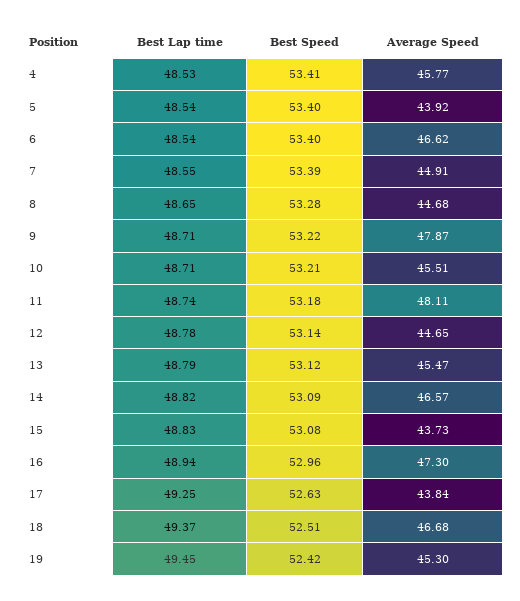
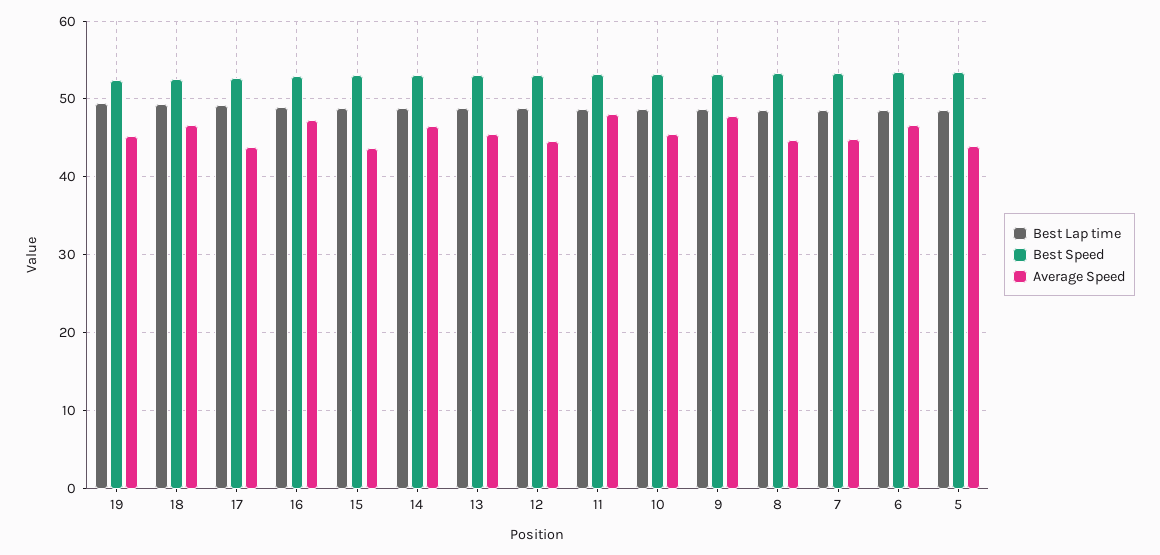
  {
    "Best Lap time": {
-     "4": 48.53,
      "5": 48.54,
      "6": 48.54,
      "7": 48.55,
      "8": 48.65,
      "9": 48.71,
      "10": 48.71,
      "11": 48.74,
      "12": 48.78,
      "13": 48.79,
      "14": 48.82,
      "15": 48.83,
      "16": 48.94,
      "17": 49.25,
      "18": 49.37,
      "19": 49.45
    },
    "Best Speed": {
-     "4": 53.41,
      "5": 53.4,
      "6": 53.4,
      "7": 53.39,
      "8": 53.28,
      "9": 53.22,
      "10": 53.21,
      "11": 53.18,
      "12": 53.14,
      "13": 53.12,
      "14": 53.09,
      "15": 53.08,
      "16": 52.96,
      "17": 52.63,
      "18": 52.51,
      "19": 52.42
    },
    "Average Speed": {
-     "4": 45.77,
      "5": 43.92,
      "6": 46.62,
      "7": 44.91,
      "8": 44.68,
      "9": 47.87,
      "10": 45.51,
      "11": 48.11,
      "12": 44.65,
      "13": 45.47,
      "14": 46.57,
      "15": 43.73,
      "16": 47.3,
      "17": 43.84,
      "18": 46.68,
      "19": 45.3
    }
  }

